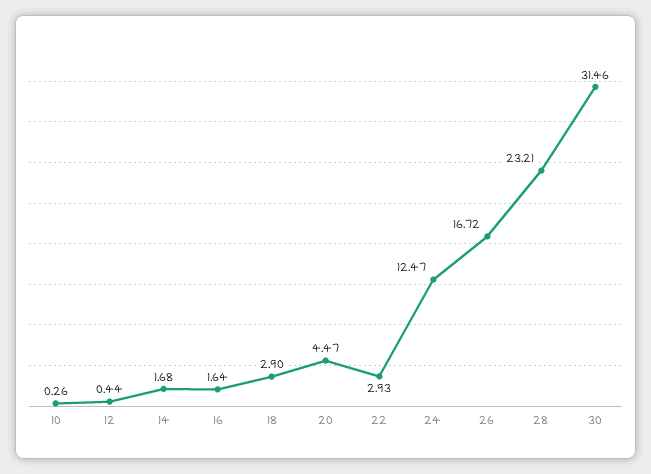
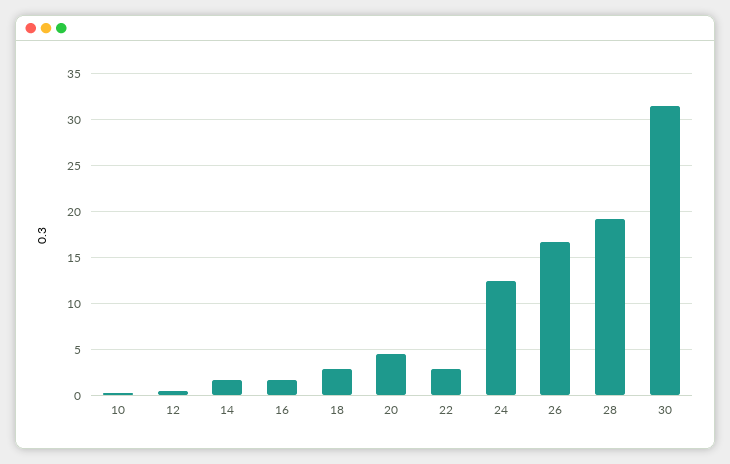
  {
    "10": 0.26,
    "12": 0.44,
    "14": 1.68,
    "16": 1.64,
    "18": 2.9,
    "20": 4.47,
    "22": 2.93,
    "24": 12.47,
    "26": 16.72,
-   "28": 23.21,
+   "28": 19,
    "30": 31.46
  }

